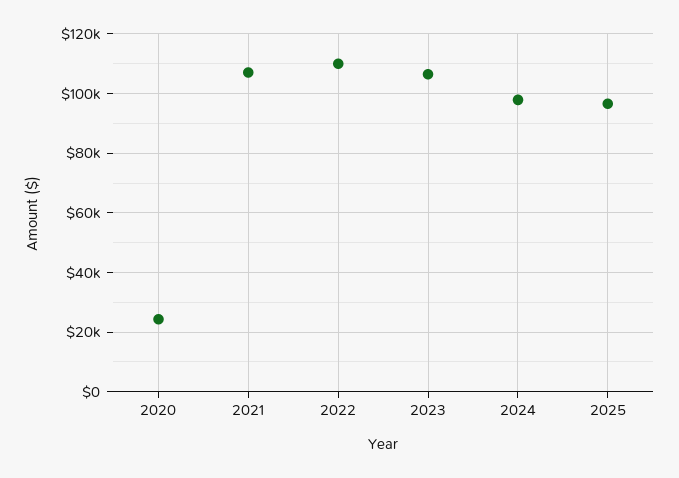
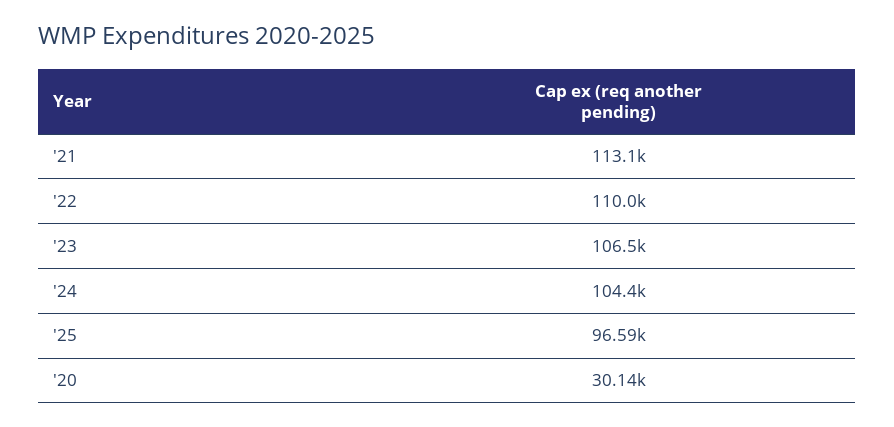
  {
-   "2020": 25000,
+   "2020": 30140,
-   "2021": 107500,
+   "2021": 113100,
    "2022": 110000,
    "2023": 106500,
-   "2024": 97500,
+   "2024": 104400,
    "2025": 96590
  }

